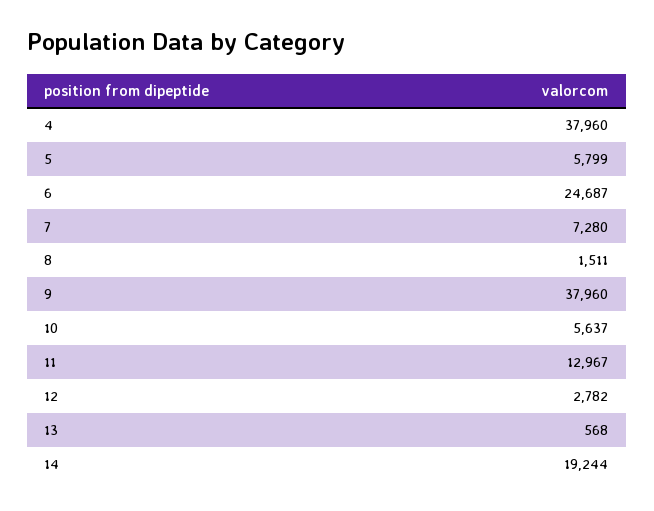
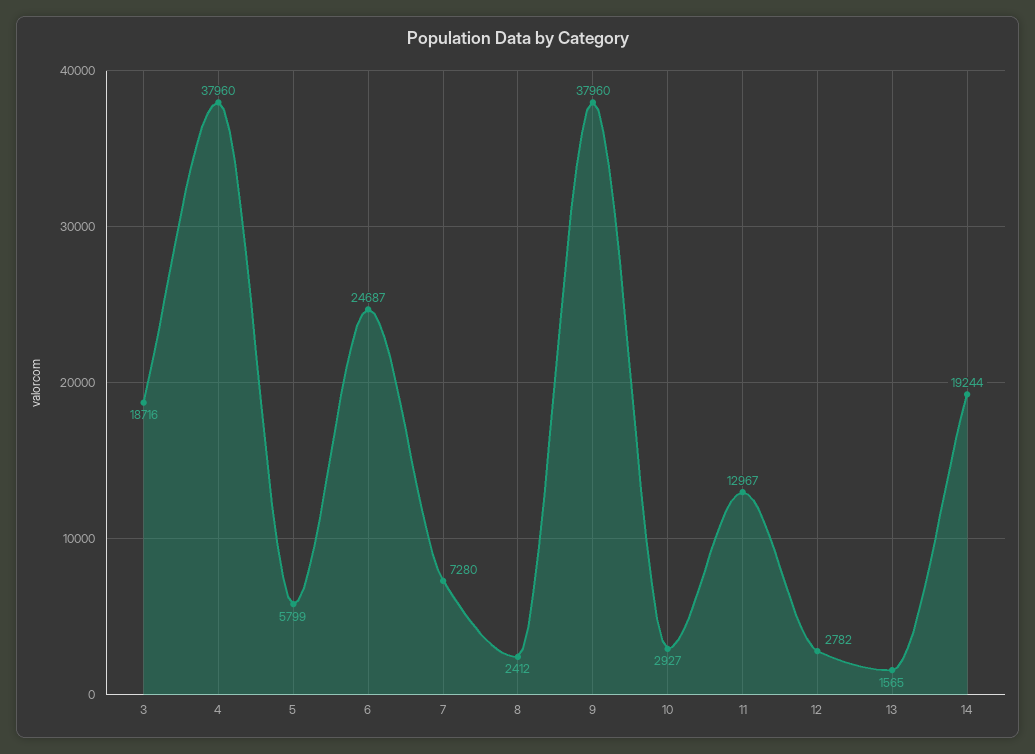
  {
    "4": 37960,
    "5": 5799,
    "6": 24687,
    "7": 7280,
-   "8": 1511,
+   "8": 2412,
    "9": 37960,
-   "10": 5637,
+   "10": 2927,
    "11": 12967,
    "12": 2782,
-   "13": 568,
+   "13": 1565,
-   "14": 19244
+   "14": 19244,
+   "3": 18716
  }

